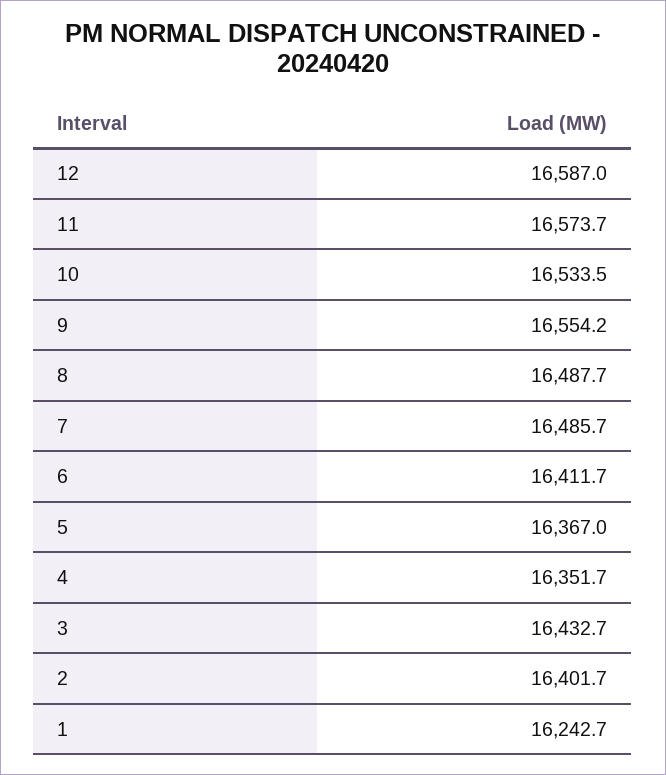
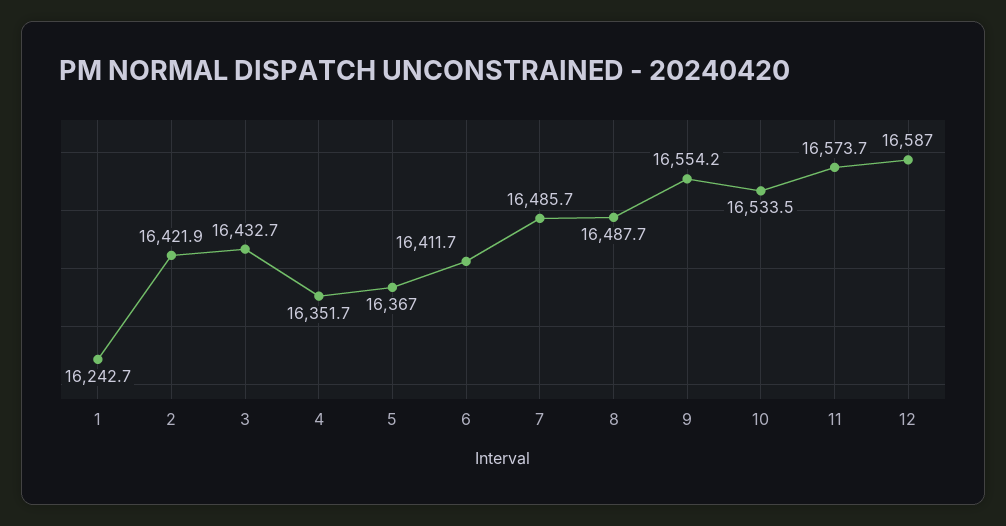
  {
    "12": 16587,
    "11": 16573.7,
    "10": 16533.5,
    "9": 16554.2,
    "8": 16487.7,
    "7": 16485.7,
    "6": 16411.7,
    "5": 16367,
    "4": 16351.7,
    "3": 16432.7,
-   "2": 16401.7,
+   "2": 16421.9,
    "1": 16242.7
  }

